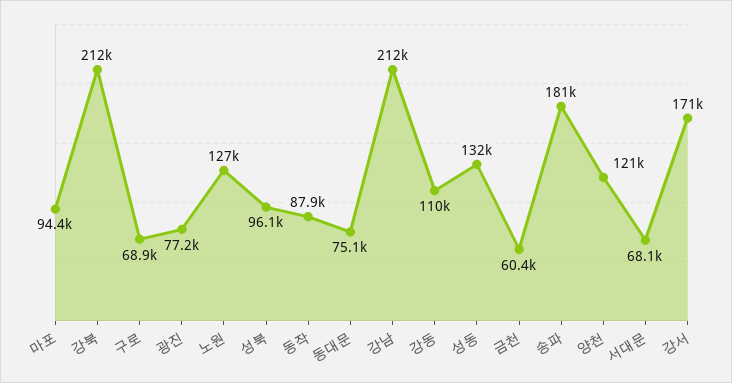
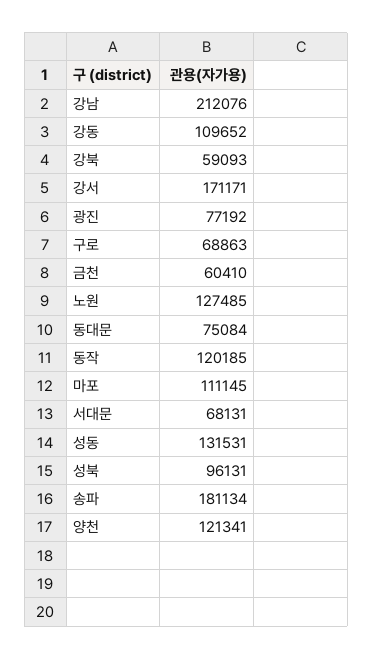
  {
-   "마포": 94400,
+   "마포": 111145,
-   "강북": 212000,
+   "강북": 59093,
    "구로": 68863,
    "광진": 77192,
    "노원": 127485,
    "성북": 96131,
-   "동작": 87900,
+   "동작": 120185,
    "동대문": 75084,
    "강남": 212076,
    "강동": 109652,
    "성동": 131531,
    "금천": 60410,
    "송파": 181134,
    "양천": 121341,
    "서대문": 68131,
    "강서": 171171
  }

